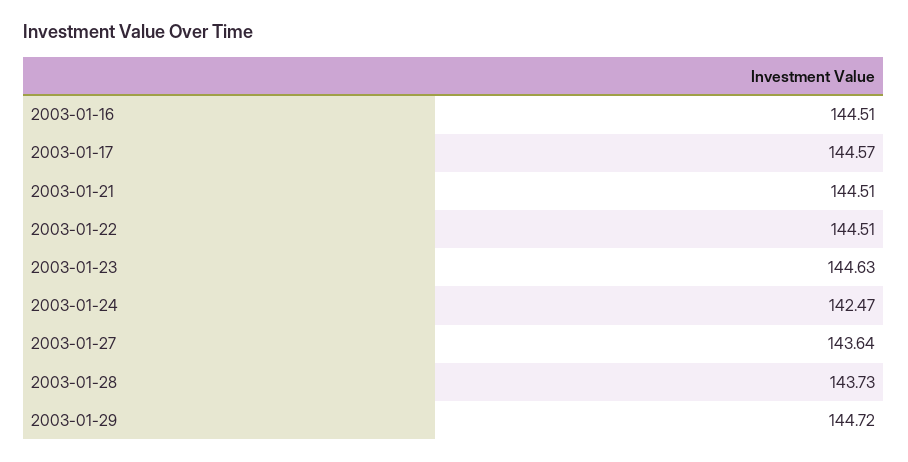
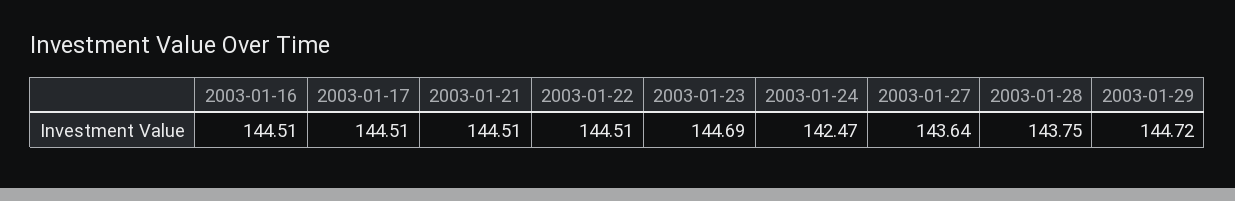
  {
    "2003-01-16": 144.51,
-   "2003-01-17": 144.57,
+   "2003-01-17": 144.51,
    "2003-01-21": 144.51,
    "2003-01-22": 144.51,
-   "2003-01-23": 144.63,
+   "2003-01-23": 144.69,
    "2003-01-24": 142.47,
    "2003-01-27": 143.64,
-   "2003-01-28": 143.73,
+   "2003-01-28": 143.75,
    "2003-01-29": 144.72
  }

